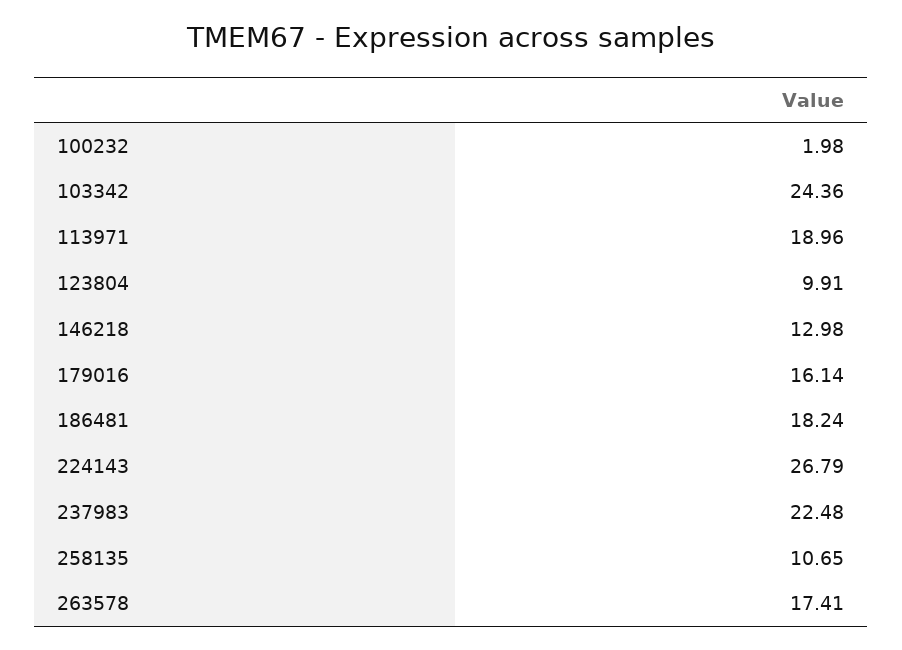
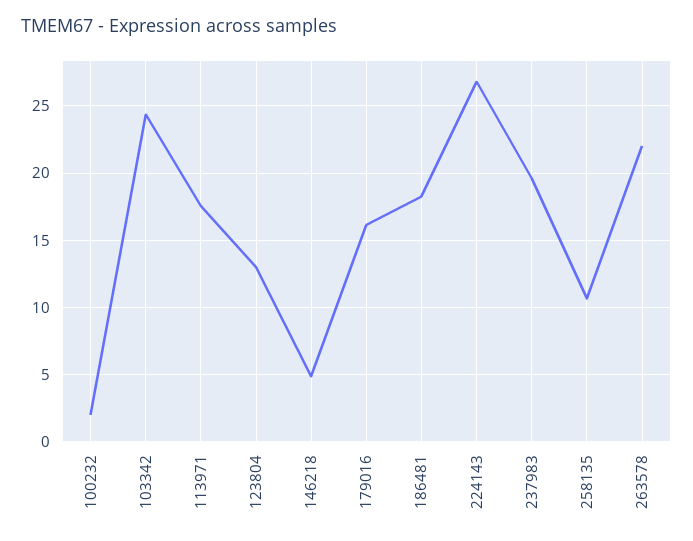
  {
    "100232": 1.98,
    "103342": 24.36,
-   "113971": 18.96,
+   "113971": 17.5,
-   "123804": 9.91,
+   "123804": 13,
-   "146218": 12.98,
+   "146218": 5,
    "179016": 16.14,
    "186481": 18.24,
    "224143": 26.79,
-   "237983": 22.48,
+   "237983": 19.5,
    "258135": 10.65,
-   "263578": 17.41
+   "263578": 22
  }

